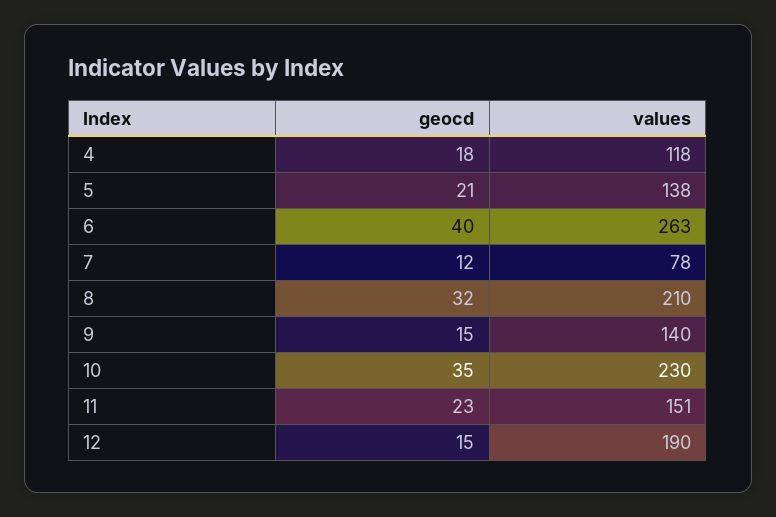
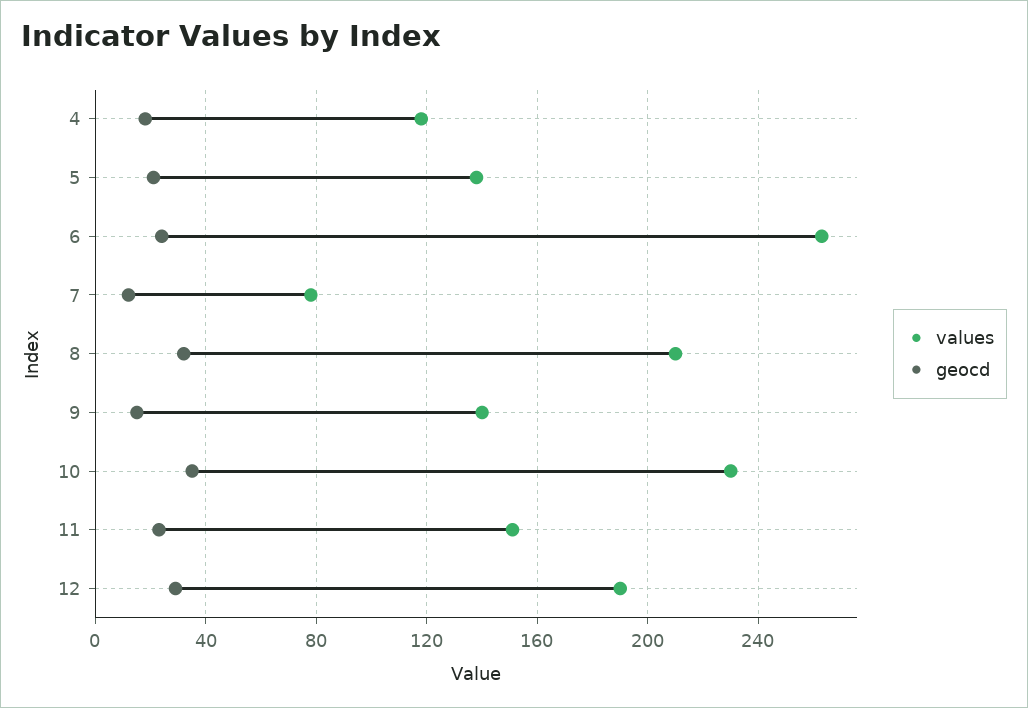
  {
    "geocd": {
      "4": 18,
      "5": 21,
-     "6": 40,
+     "6": 25,
      "7": 12,
      "8": 32,
      "9": 15,
      "10": 35,
      "11": 23,
-     "12": 15
+     "12": 30
    },
    "values": {
      "4": 118,
      "5": 138,
      "6": 263,
      "7": 78,
      "8": 210,
      "9": 140,
      "10": 230,
      "11": 151,
      "12": 190
    }
  }

